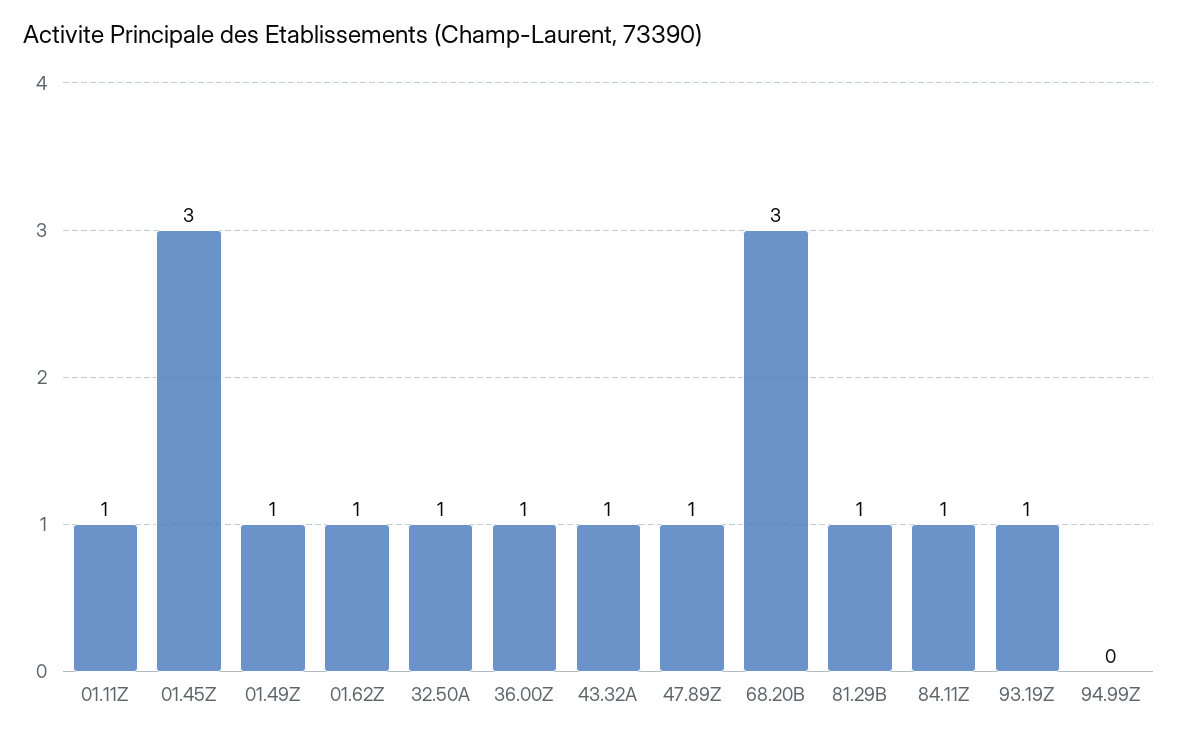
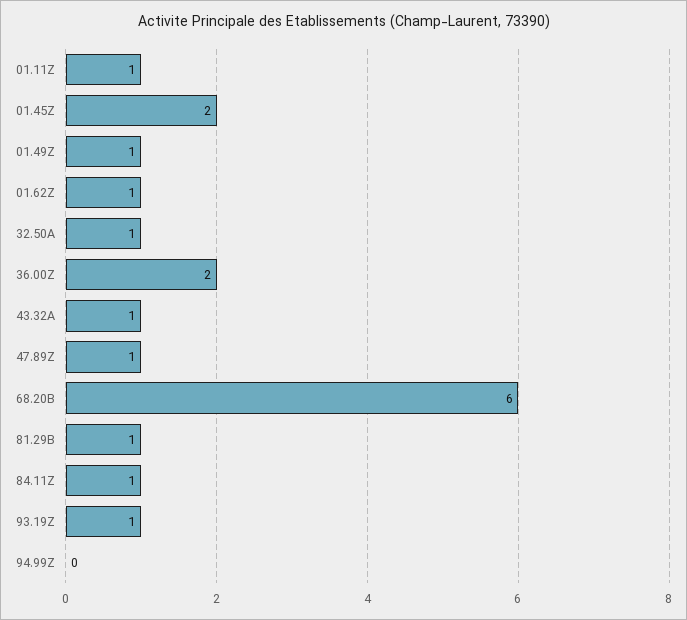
  {
    "01.11Z": 1,
-   "01.45Z": 3,
+   "01.45Z": 2,
    "01.49Z": 1,
    "01.62Z": 1,
    "32.50A": 1,
-   "36.00Z": 1,
+   "36.00Z": 2,
    "43.32A": 1,
    "47.89Z": 1,
-   "68.20B": 3,
+   "68.20B": 6,
    "81.29B": 1,
    "84.11Z": 1,
    "93.19Z": 1,
    "94.99Z": 0
  }

